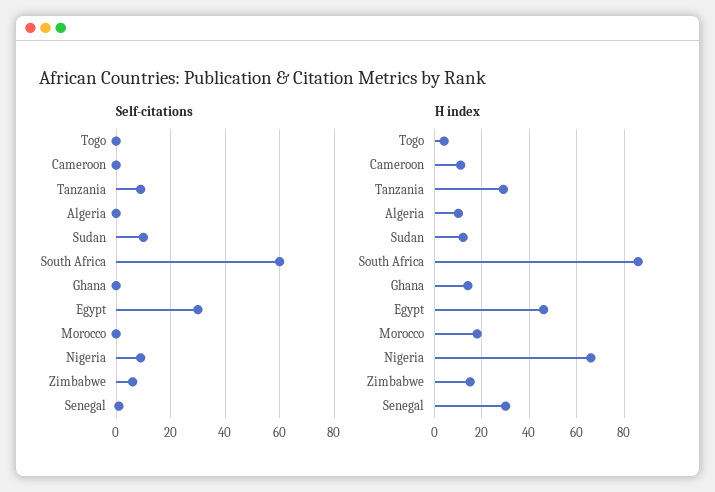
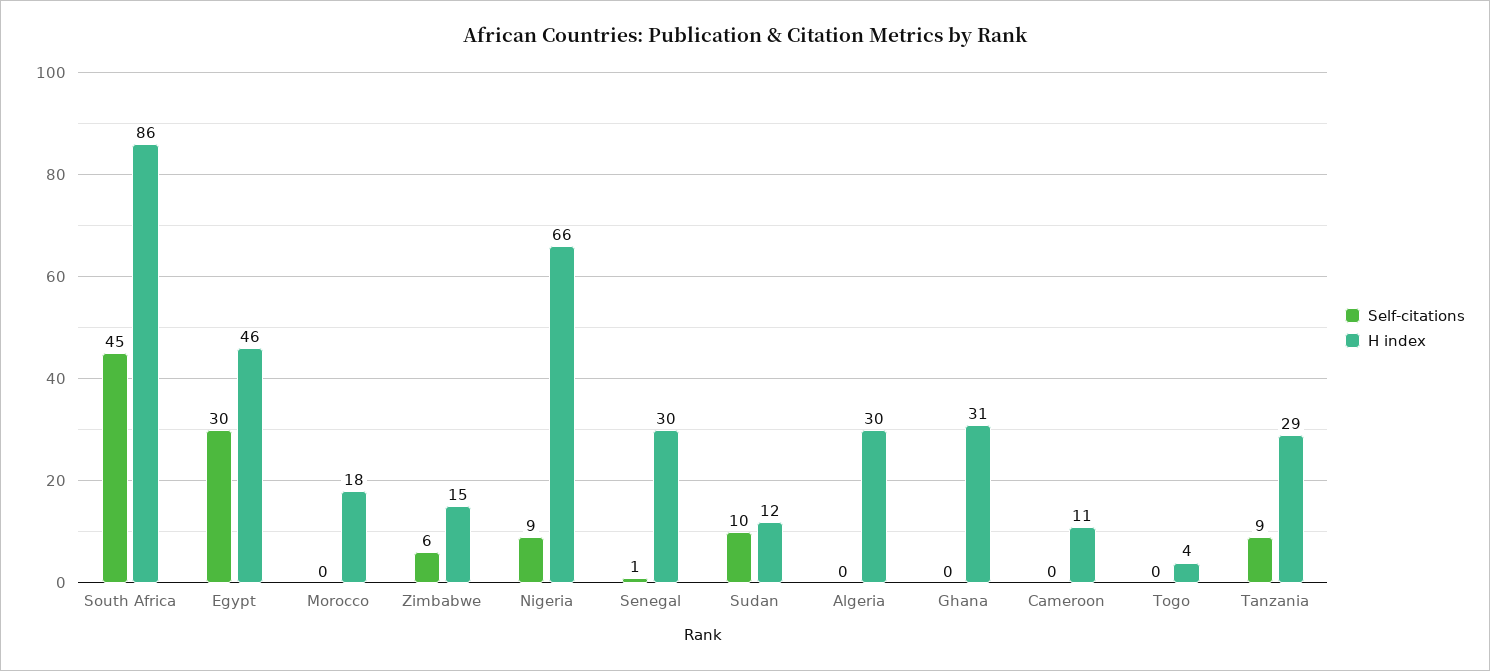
  {
    "Self-citations": {
      "Togo": 0,
      "Cameroon": 0,
      "Tanzania": 9,
      "Algeria": 0,
      "Sudan": 10,
-     "South Africa": 60,
+     "South Africa": 45,
      "Ghana": 0,
      "Egypt": 30,
      "Morocco": 0,
      "Nigeria": 9,
      "Zimbabwe": 6,
      "Senegal": 1
    },
    "H index": {
      "Togo": 4,
      "Cameroon": 11,
      "Tanzania": 29,
-     "Algeria": 10,
+     "Algeria": 30,
      "Sudan": 12,
      "South Africa": 86,
-     "Ghana": 15,
+     "Ghana": 31,
      "Egypt": 46,
      "Morocco": 18,
      "Nigeria": 66,
      "Zimbabwe": 15,
      "Senegal": 30
    }
  }

